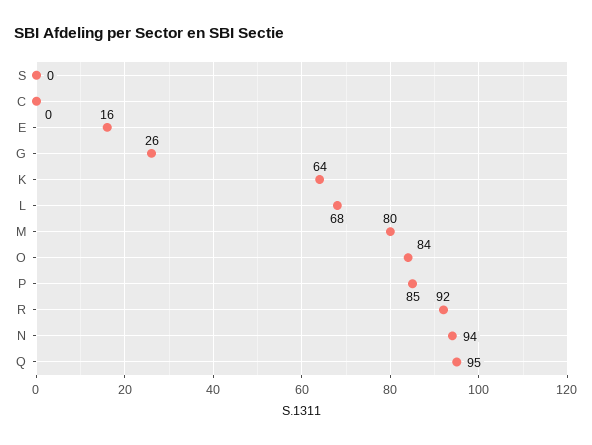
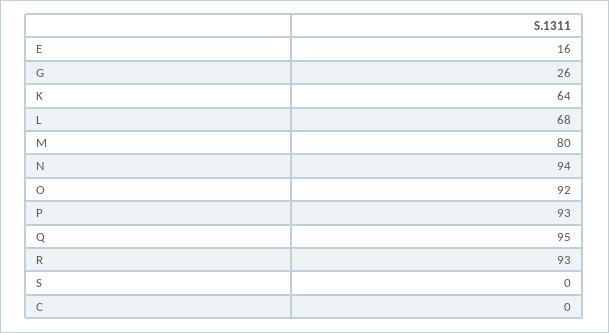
  {
    "S": 0,
    "C": 0,
    "E": 16,
    "G": 26,
    "K": 64,
    "L": 68,
    "M": 80,
-   "O": 84,
+   "O": 92,
-   "P": 85,
+   "P": 93,
-   "R": 92,
+   "R": 93,
    "N": 94,
    "Q": 95
  }

